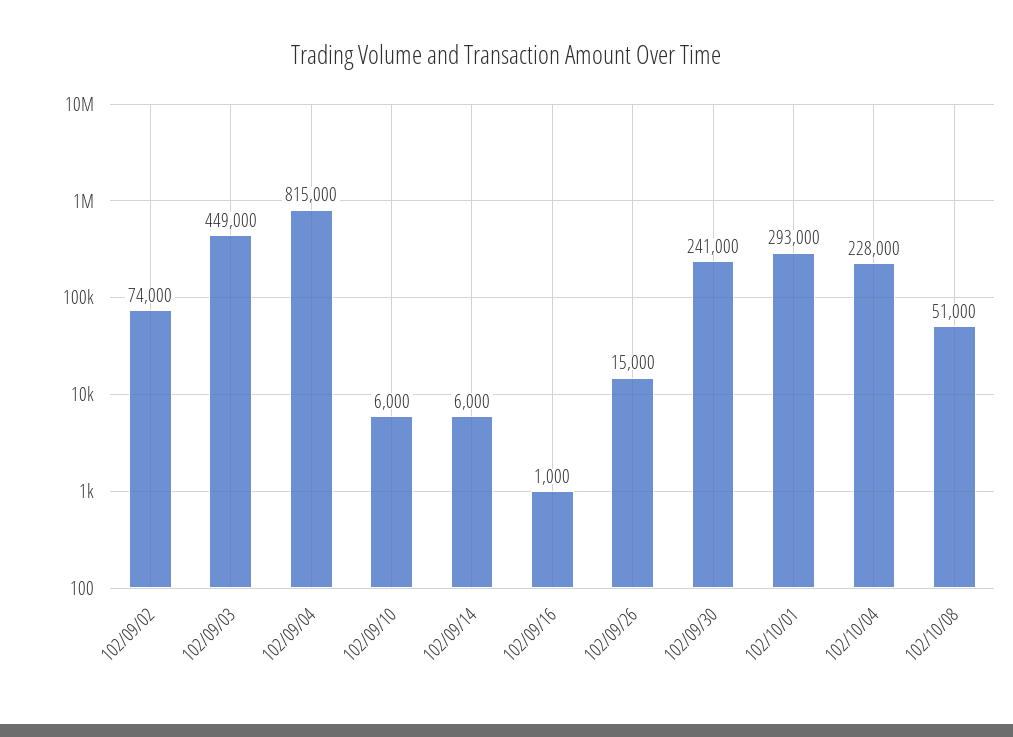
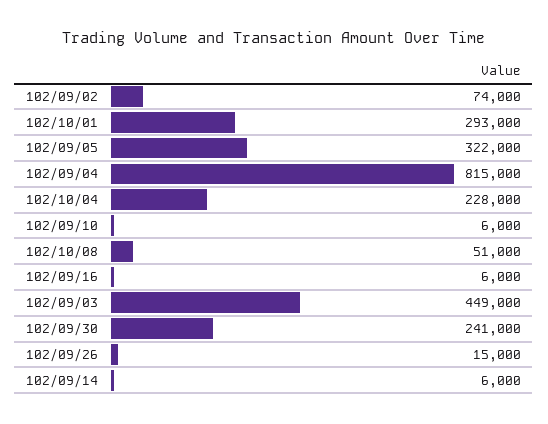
  {
    "102/09/02": 74000,
    "102/09/03": 449000,
    "102/09/04": 815000,
    "102/09/10": 6000,
    "102/09/14": 6000,
-   "102/09/16": 1000,
+   "102/09/16": 6000,
    "102/09/26": 15000,
    "102/09/30": 241000,
    "102/10/01": 293000,
    "102/10/04": 228000,
-   "102/10/08": 51000
+   "102/10/08": 51000,
+   "102/09/05": 322000
  }

